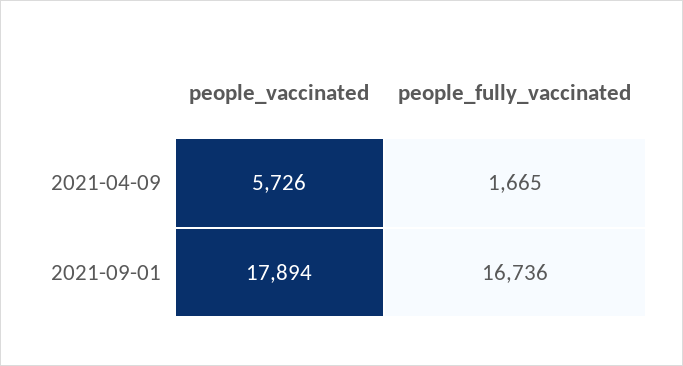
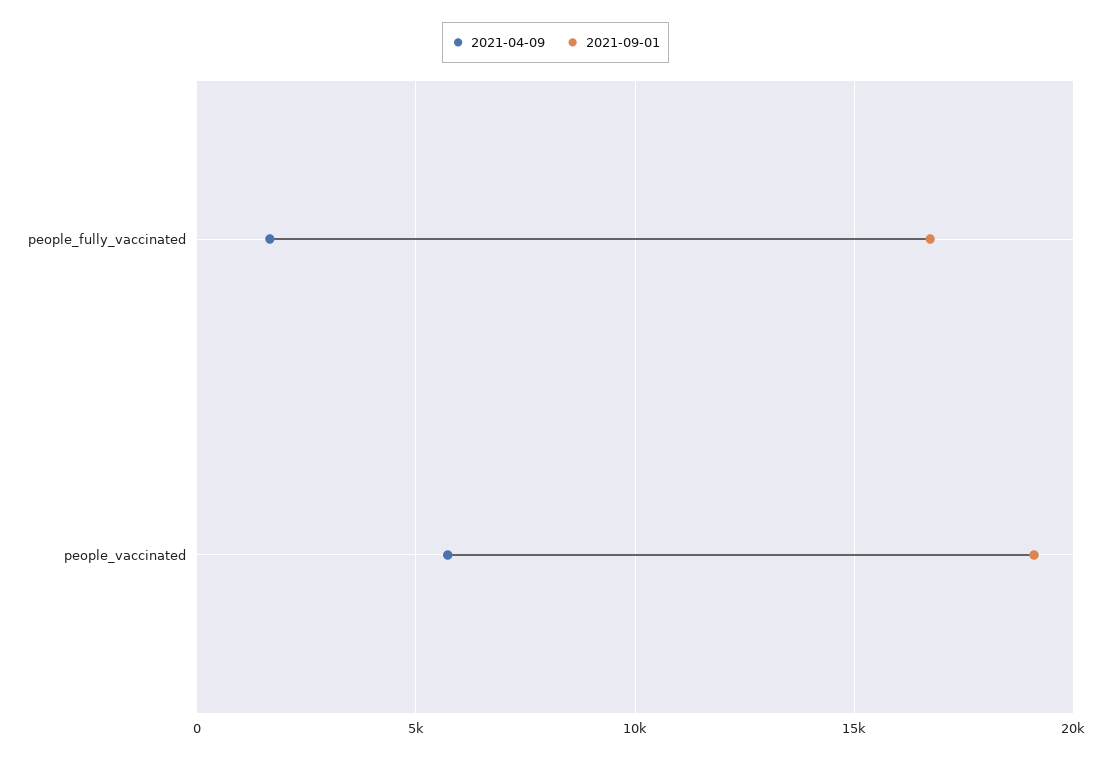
  {
    "2021-04-09": {
      "people_vaccinated": 5726,
      "people_fully_vaccinated": 1665
    },
    "2021-09-01": {
-     "people_vaccinated": 17894,
+     "people_vaccinated": 19000,
      "people_fully_vaccinated": 16736
    }
  }

